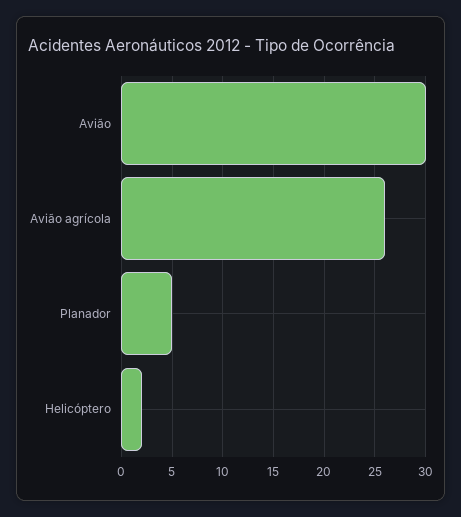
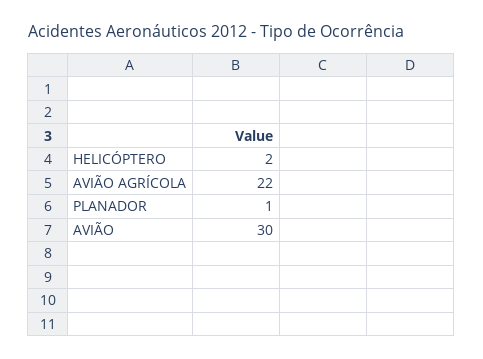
  {
    "Avião": 30,
-   "Avião agrícola": 26,
+   "Avião agrícola": 22,
-   "Planador": 5,
+   "Planador": 1,
    "Helicóptero": 2
  }

